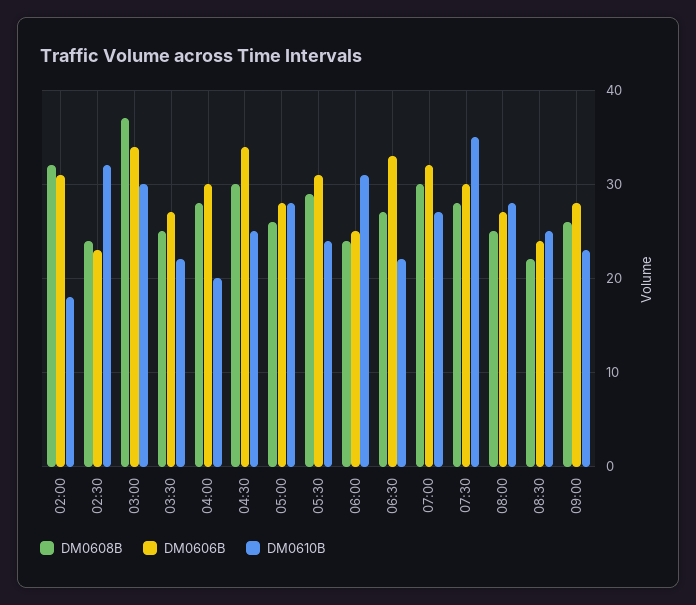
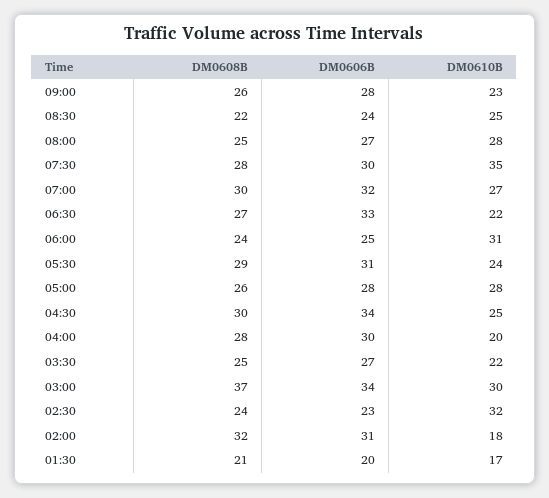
  {
    "DM0608B": {
      "02:00": 32,
      "02:30": 24,
      "03:00": 37,
      "03:30": 25,
      "04:00": 28,
      "04:30": 30,
      "05:00": 26,
      "05:30": 29,
      "06:00": 24,
      "06:30": 27,
      "07:00": 30,
      "07:30": 28,
      "08:00": 25,
      "08:30": 22,
-     "09:00": 26
+     "09:00": 26,
+     "01:30": 21
    },
    "DM0606B": {
      "02:00": 31,
      "02:30": 23,
      "03:00": 34,
      "03:30": 27,
      "04:00": 30,
      "04:30": 34,
      "05:00": 28,
      "05:30": 31,
      "06:00": 25,
      "06:30": 33,
      "07:00": 32,
      "07:30": 30,
      "08:00": 27,
      "08:30": 24,
-     "09:00": 28
+     "09:00": 28,
+     "01:30": 20
    },
    "DM0610B": {
      "02:00": 18,
      "02:30": 32,
      "03:00": 30,
      "03:30": 22,
      "04:00": 20,
      "04:30": 25,
      "05:00": 28,
      "05:30": 24,
      "06:00": 31,
      "06:30": 22,
      "07:00": 27,
      "07:30": 35,
      "08:00": 28,
      "08:30": 25,
-     "09:00": 23
+     "09:00": 23,
+     "01:30": 17
    }
  }

